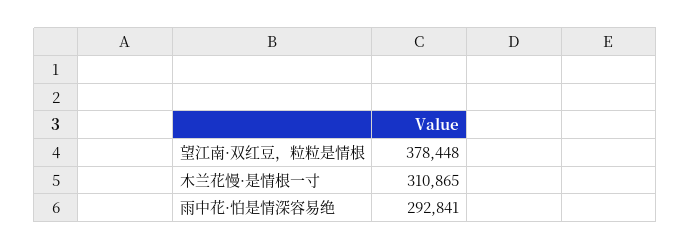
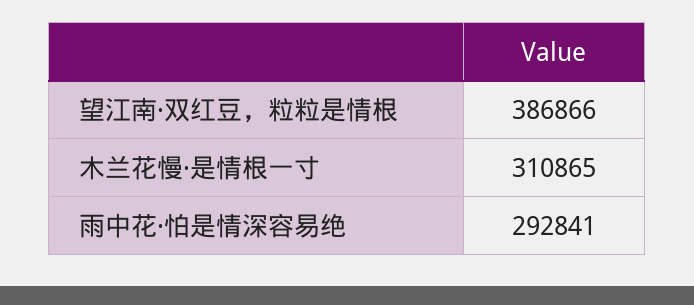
  {
-   "望江南·双红豆，粒粒是情根": 378448,
+   "望江南·双红豆，粒粒是情根": 386866,
    "木兰花慢·是情根一寸": 310865,
    "雨中花·怕是情深容易绝": 292841
  }

